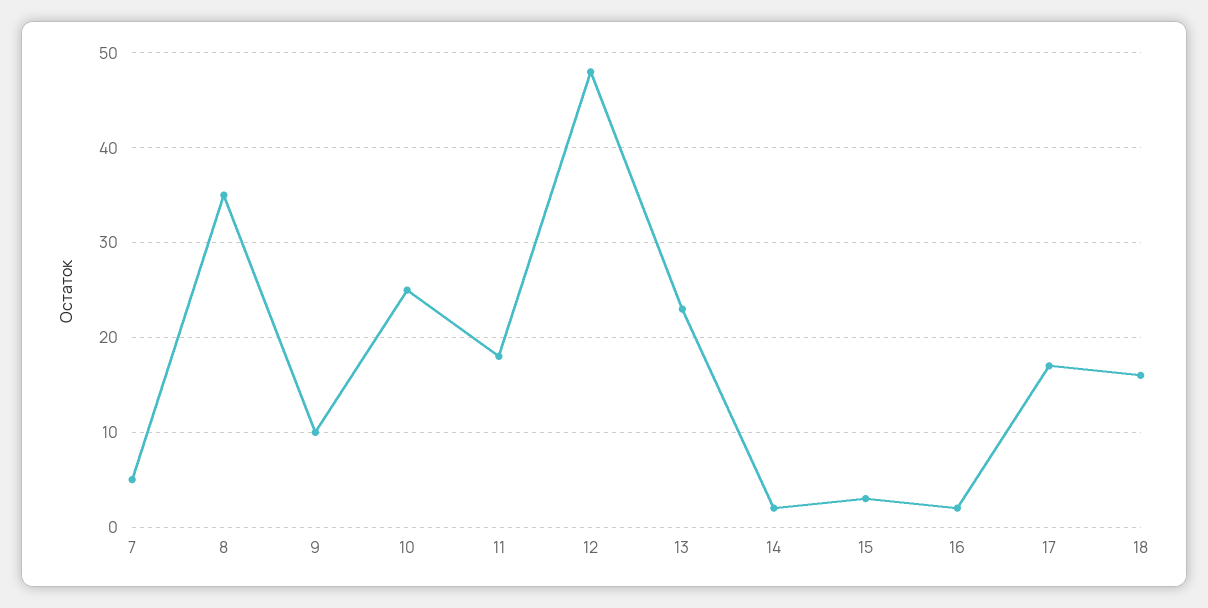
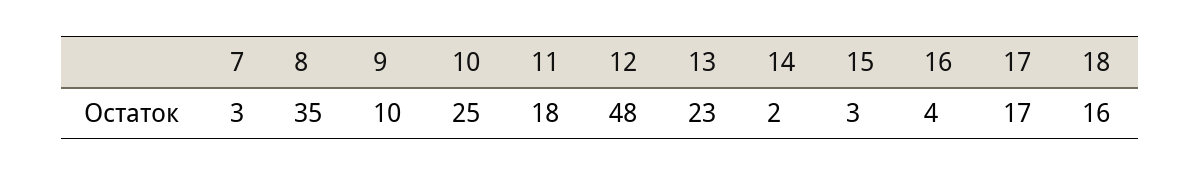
  {
-   "7": 5,
+   "7": 3,
    "8": 35,
    "9": 10,
    "10": 25,
    "11": 18,
    "12": 48,
    "13": 23,
    "14": 2,
    "15": 3,
-   "16": 2,
+   "16": 4,
    "17": 17,
    "18": 16
  }

